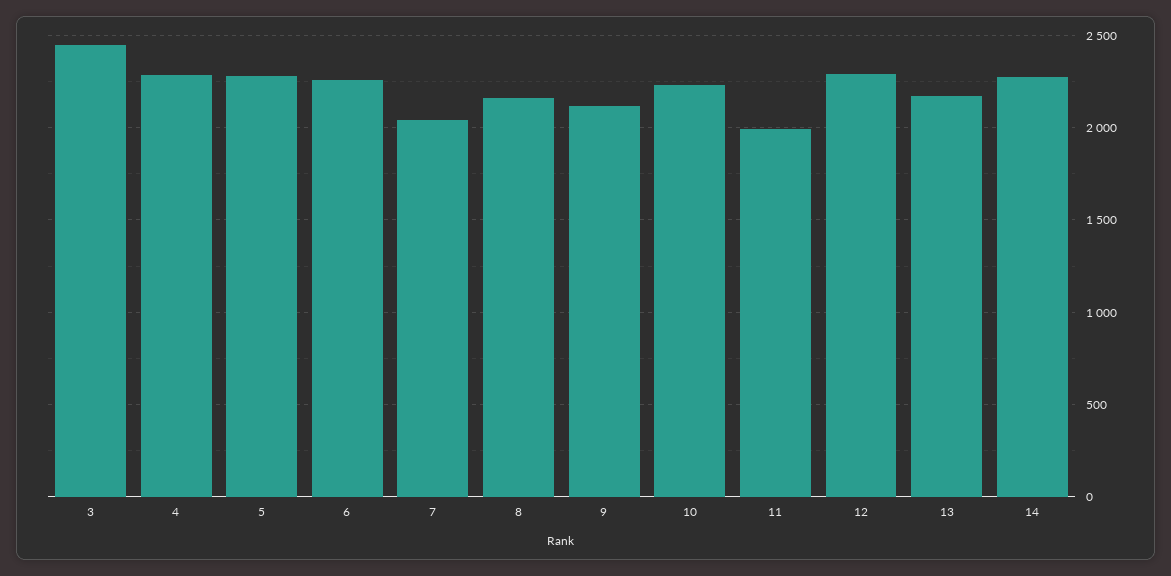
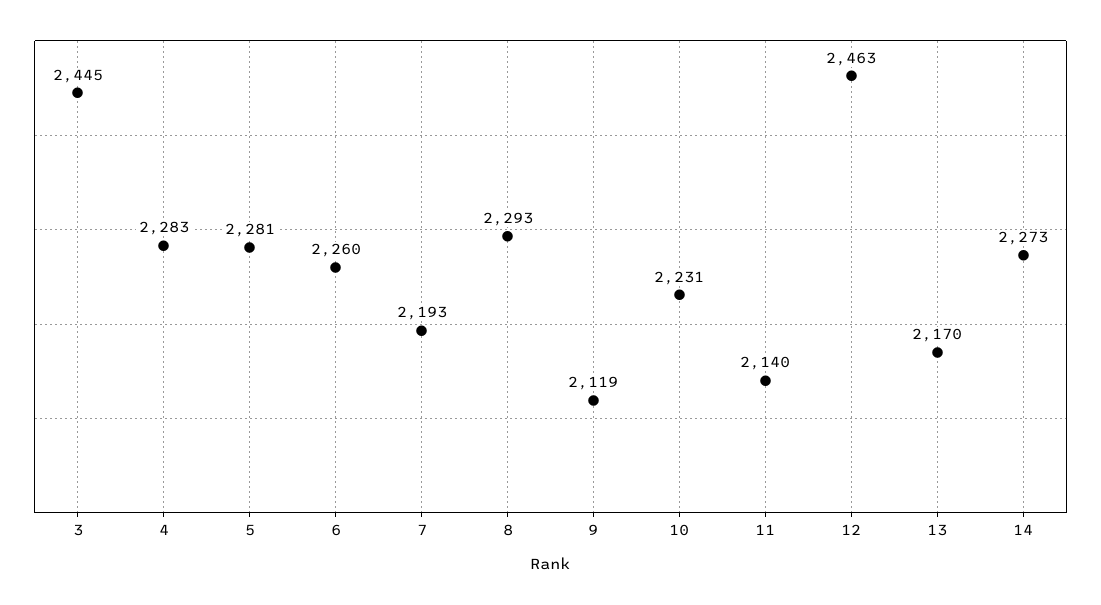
  {
    "3": 2445,
    "4": 2283,
    "5": 2281,
    "6": 2260,
-   "7": 2050,
+   "7": 2193,
-   "8": 2150,
+   "8": 2293,
    "9": 2119,
    "10": 2231,
-   "11": 2000,
+   "11": 2140,
-   "12": 2300,
+   "12": 2463,
    "13": 2170,
    "14": 2273
  }

